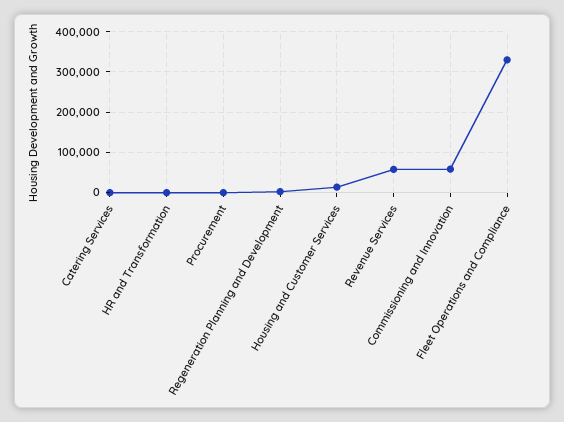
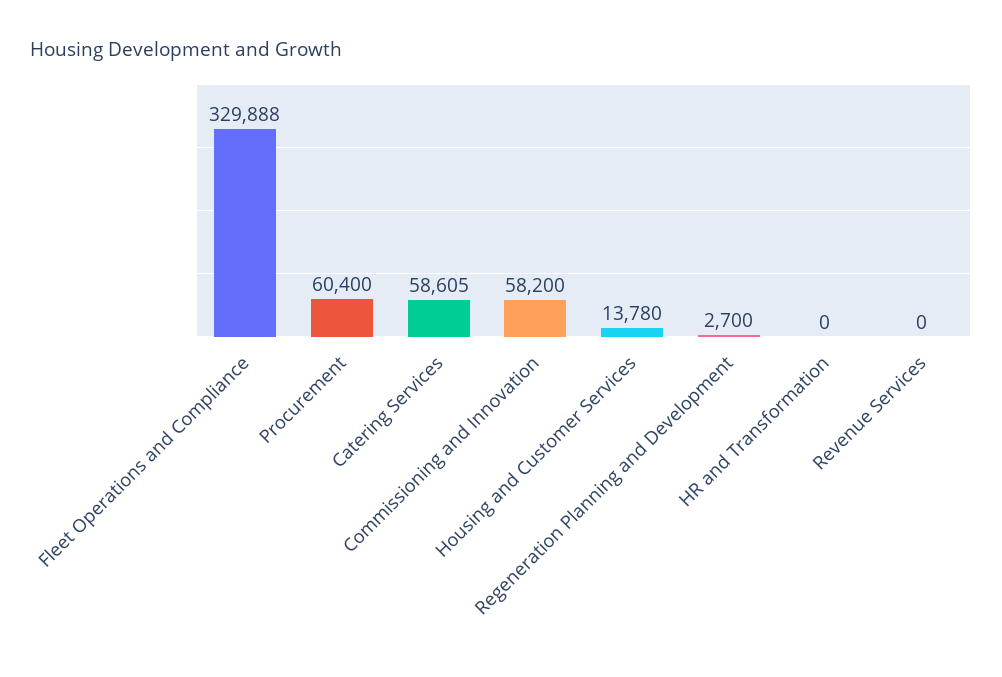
  {
-   "Catering Services": 0,
+   "Catering Services": 58605,
    "HR and Transformation": 0,
-   "Procurement": 0,
+   "Procurement": 60400,
    "Regeneration Planning and Development": 2700,
    "Housing and Customer Services": 13780,
-   "Revenue Services": 60000,
+   "Revenue Services": 0,
    "Commissioning and Innovation": 58200,
    "Fleet Operations and Compliance": 329888
  }

